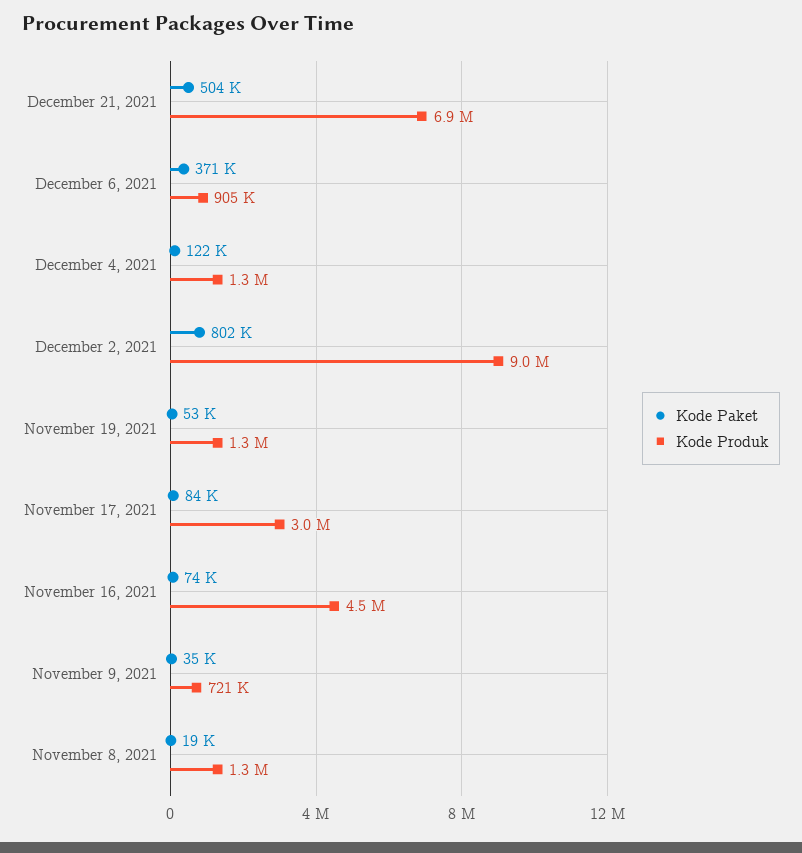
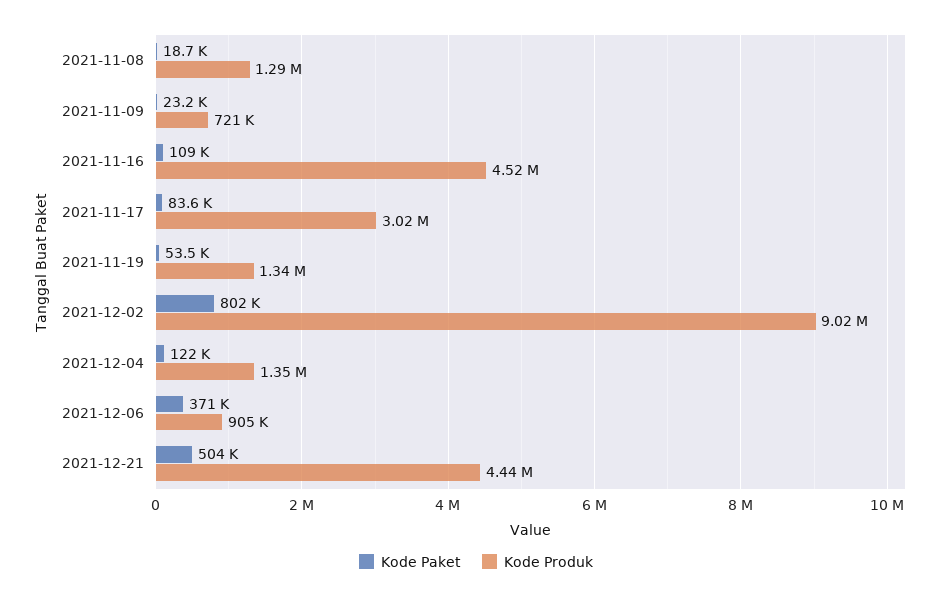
  {
    "Kode Paket": {
      "December 21, 2021": 504000,
      "December 6, 2021": 371000,
      "December 4, 2021": 122000,
      "December 2, 2021": 802000,
      "November 19, 2021": 53500,
      "November 17, 2021": 83600,
-     "November 16, 2021": 74000,
+     "November 16, 2021": 109000,
-     "November 9, 2021": 35000,
+     "November 9, 2021": 23200,
      "November 8, 2021": 18700
    },
    "Kode Produk": {
-     "December 21, 2021": 6900000,
+     "December 21, 2021": 4440000,
      "December 6, 2021": 905000,
      "December 4, 2021": 1350000,
      "December 2, 2021": 9020000,
      "November 19, 2021": 1340000,
      "November 17, 2021": 3020000,
      "November 16, 2021": 4520000,
      "November 9, 2021": 721000,
      "November 8, 2021": 1290000
    }
  }

